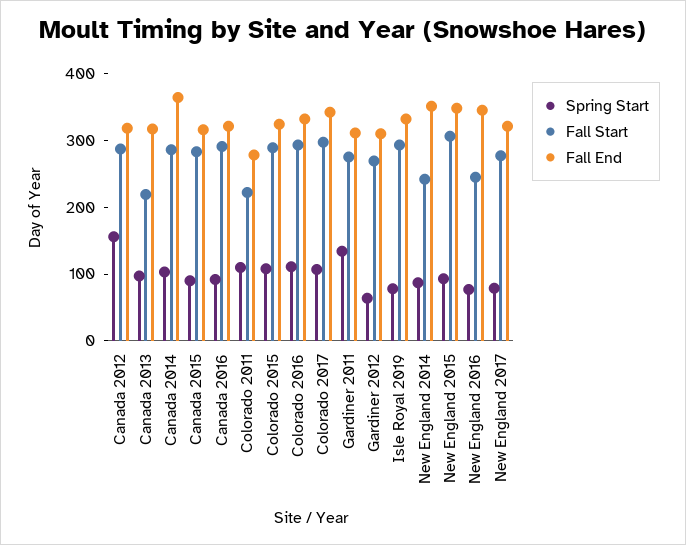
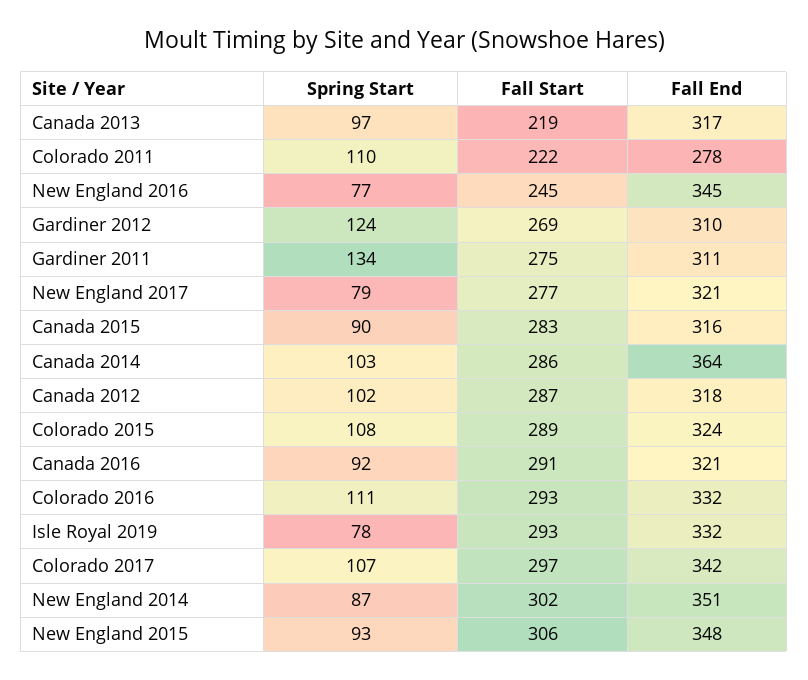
  {
    "Spring Start": {
-     "Canada 2012": 160,
+     "Canada 2012": 102,
      "Canada 2013": 97,
      "Canada 2014": 103,
      "Canada 2015": 90,
      "Canada 2016": 92,
      "Colorado 2011": 110,
      "Colorado 2015": 108,
      "Colorado 2016": 111,
      "Colorado 2017": 107,
      "Gardiner 2011": 134,
-     "Gardiner 2012": 60,
+     "Gardiner 2012": 124,
      "Isle Royal 2019": 78,
      "New England 2014": 87,
      "New England 2015": 93,
      "New England 2016": 77,
      "New England 2017": 79
    },
    "Fall Start": {
      "Canada 2012": 287,
      "Canada 2013": 219,
      "Canada 2014": 286,
      "Canada 2015": 283,
      "Canada 2016": 291,
      "Colorado 2011": 222,
      "Colorado 2015": 289,
      "Colorado 2016": 293,
      "Colorado 2017": 297,
      "Gardiner 2011": 275,
      "Gardiner 2012": 269,
      "Isle Royal 2019": 293,
-     "New England 2014": 240,
+     "New England 2014": 302,
      "New England 2015": 306,
      "New England 2016": 245,
      "New England 2017": 277
    },
    "Fall End": {
      "Canada 2012": 318,
      "Canada 2013": 317,
      "Canada 2014": 364,
      "Canada 2015": 316,
      "Canada 2016": 321,
      "Colorado 2011": 278,
      "Colorado 2015": 324,
      "Colorado 2016": 332,
      "Colorado 2017": 342,
      "Gardiner 2011": 311,
      "Gardiner 2012": 310,
      "Isle Royal 2019": 332,
      "New England 2014": 351,
      "New England 2015": 348,
      "New England 2016": 345,
      "New England 2017": 321
    }
  }

